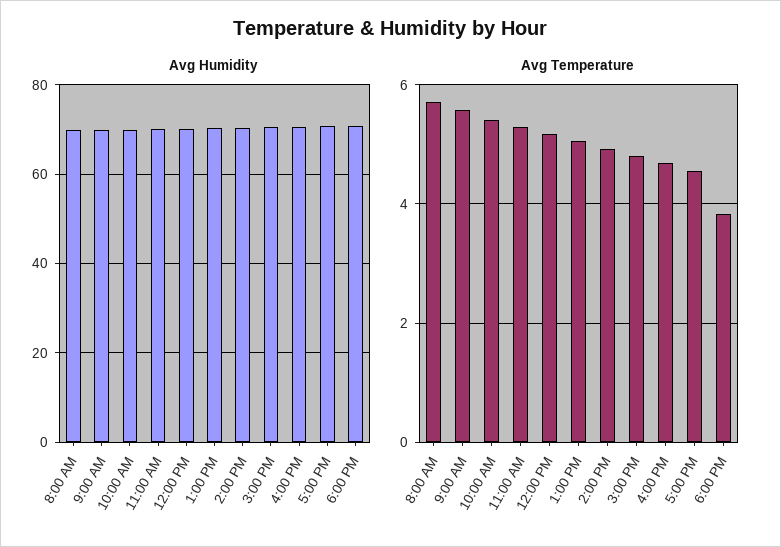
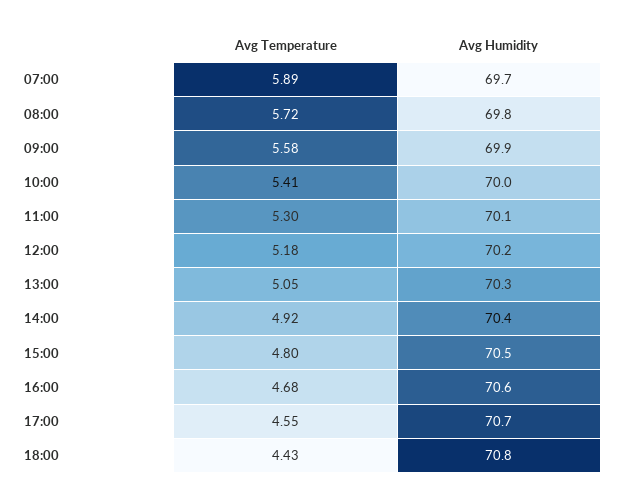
  {
    "Avg Humidity": {
      "8:00 AM": 69.8,
      "9:00 AM": 69.9,
      "10:00 AM": 70,
      "11:00 AM": 70.1,
      "12:00 PM": 70.2,
      "1:00 PM": 70.3,
      "2:00 PM": 70.4,
      "3:00 PM": 70.5,
      "4:00 PM": 70.6,
      "5:00 PM": 70.7,
-     "6:00 PM": 70.8
+     "6:00 PM": 70.8,
+     "07:00": 69.7
    },
    "Avg Temperature": {
      "8:00 AM": 5.72,
      "9:00 AM": 5.58,
      "10:00 AM": 5.41,
      "11:00 AM": 5.3,
      "12:00 PM": 5.18,
      "1:00 PM": 5.05,
      "2:00 PM": 4.92,
      "3:00 PM": 4.8,
      "4:00 PM": 4.68,
      "5:00 PM": 4.55,
-     "6:00 PM": 3.8
+     "6:00 PM": 4.43,
+     "07:00": 5.89
    }
  }

